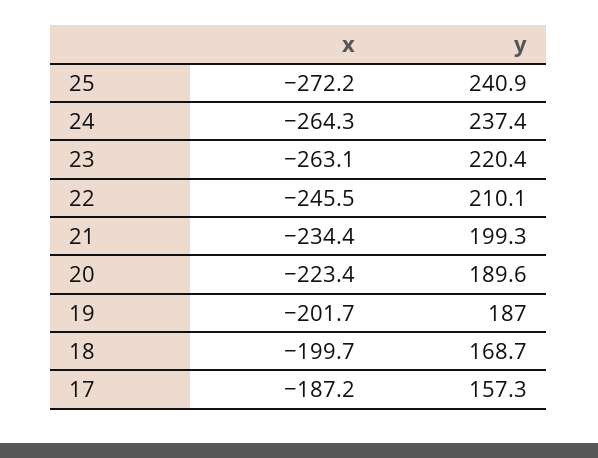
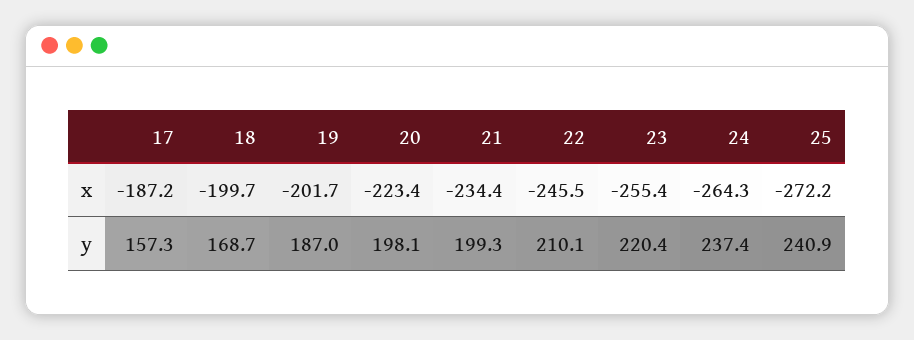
  {
    "x": {
      "25": -272.2,
      "24": -264.3,
-     "23": -263.1,
+     "23": -255.4,
      "22": -245.5,
      "21": -234.4,
      "20": -223.4,
      "19": -201.7,
      "18": -199.7,
      "17": -187.2
    },
    "y": {
      "25": 240.9,
      "24": 237.4,
      "23": 220.4,
      "22": 210.1,
      "21": 199.3,
-     "20": 189.6,
+     "20": 198.1,
      "19": 187,
      "18": 168.7,
      "17": 157.3
    }
  }

